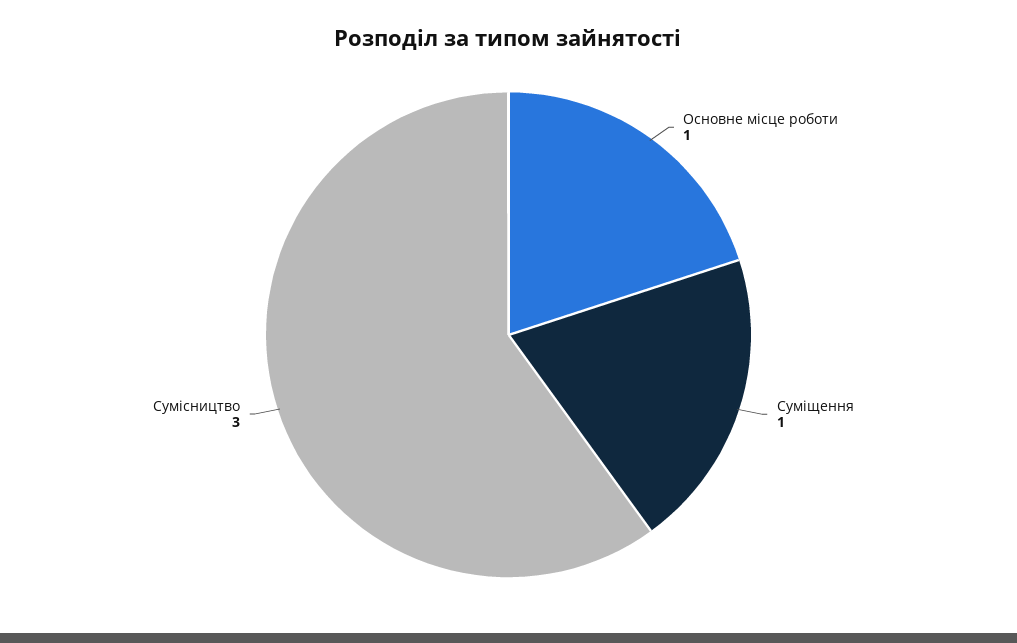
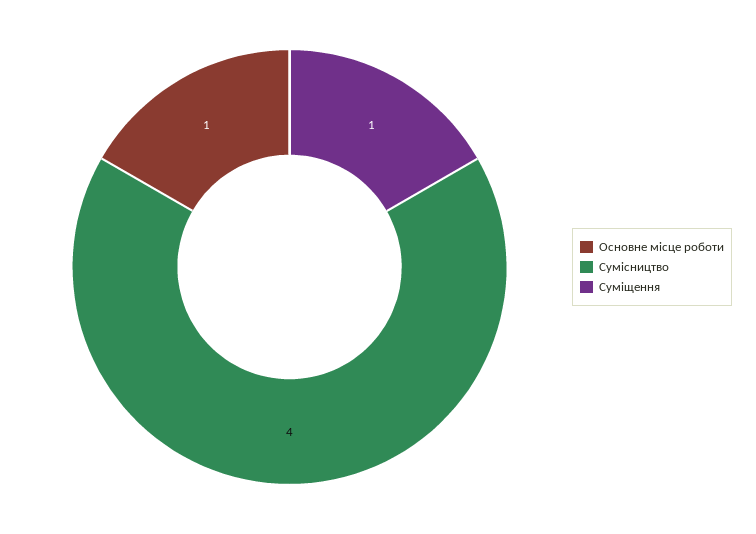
  {
    "Основне місце роботи": 1,
    "Суміщення": 1,
-   "Сумісництво": 3
+   "Сумісництво": 4
  }

